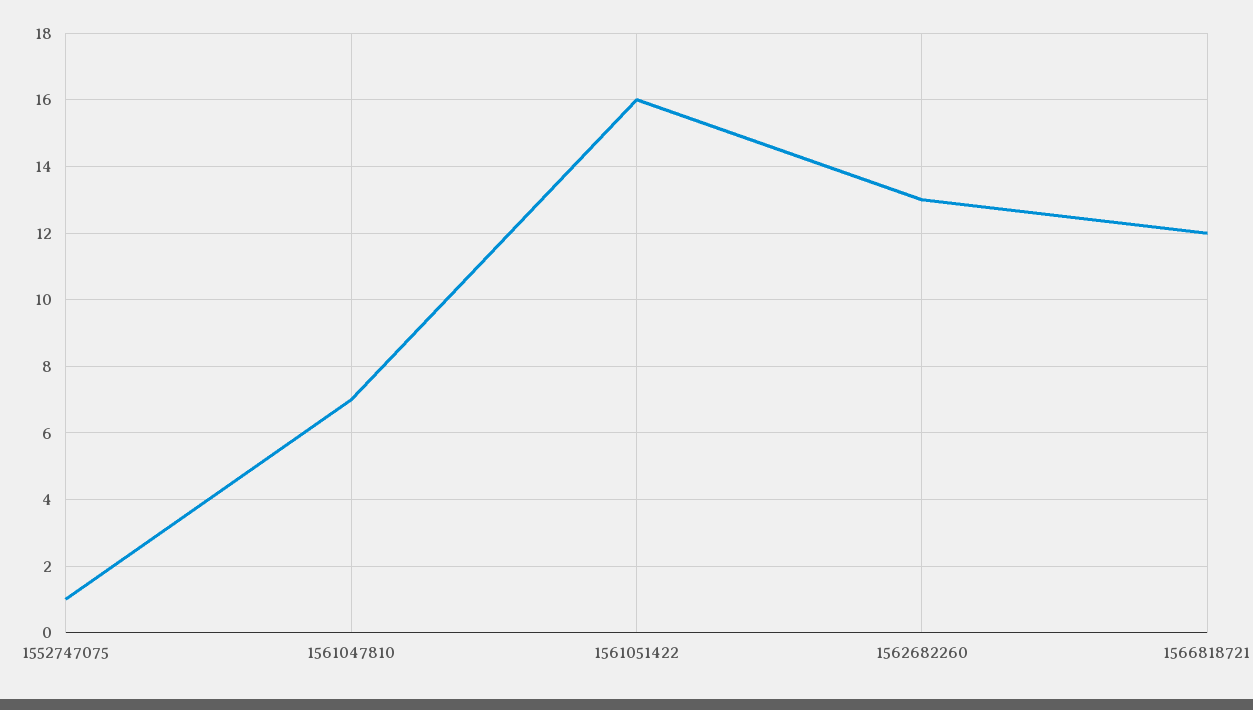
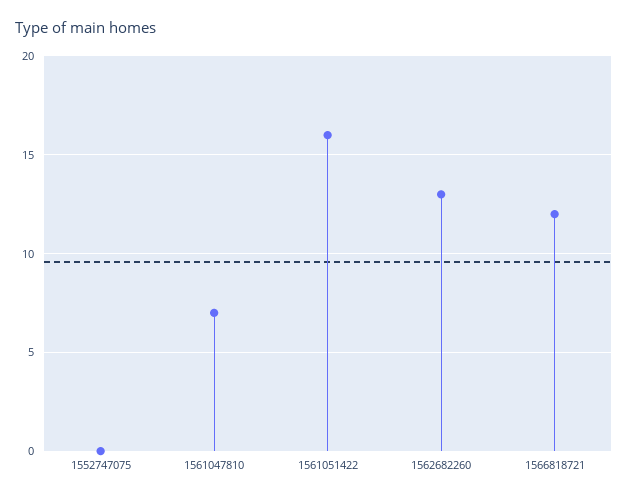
  {
-   "1552747075": 1,
+   "1552747075": 0,
    "1561047810": 7,
    "1561051422": 16,
    "1562682260": 13,
    "1566818721": 12
  }

